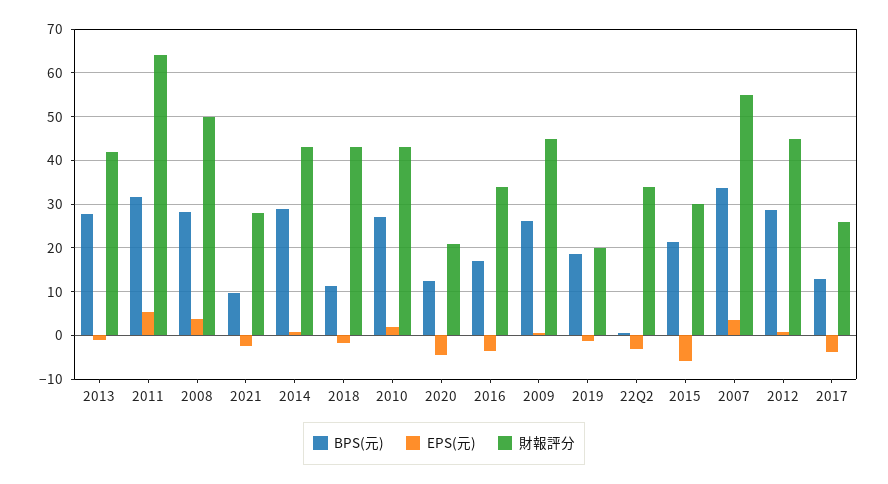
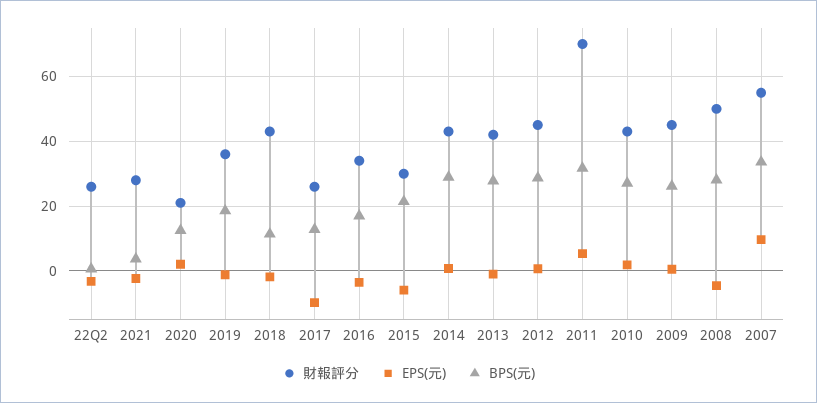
  {
    "BPS(元)": {
      "2013": 28,
      "2011": 32,
      "2008": 28,
-     "2021": 10,
+     "2021": 4,
      "2014": 28,
      "2018": 12,
      "2010": 28,
      "2020": 12,
      "2016": 16,
      "2009": 26,
      "2019": 18,
      "22Q2": 0,
      "2015": 22,
      "2007": 34,
      "2012": 28,
      "2017": 12
    },
    "EPS(元)": {
      "2013": 0,
      "2011": 6,
-     "2008": 4,
+     "2008": -4,
      "2021": -2,
      "2014": 0,
      "2018": -2,
      "2010": 2,
-     "2020": -4,
+     "2020": 2,
      "2016": -4,
      "2009": 0,
      "2019": -2,
      "22Q2": -4,
      "2015": -6,
-     "2007": 4,
+     "2007": 10,
      "2012": 0,
-     "2017": -4
+     "2017": -10
    },
    "財報評分": {
      "2013": 42,
-     "2011": 64,
+     "2011": 70,
      "2008": 50,
      "2021": 28,
      "2014": 44,
      "2018": 44,
      "2010": 44,
      "2020": 22,
      "2016": 34,
      "2009": 46,
-     "2019": 20,
+     "2019": 36,
-     "22Q2": 34,
+     "22Q2": 26,
      "2015": 30,
      "2007": 56,
      "2012": 46,
      "2017": 26
    }
  }

